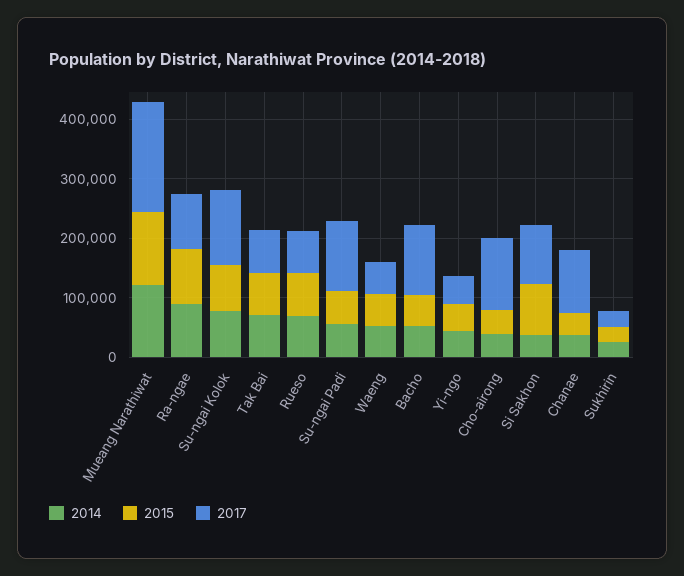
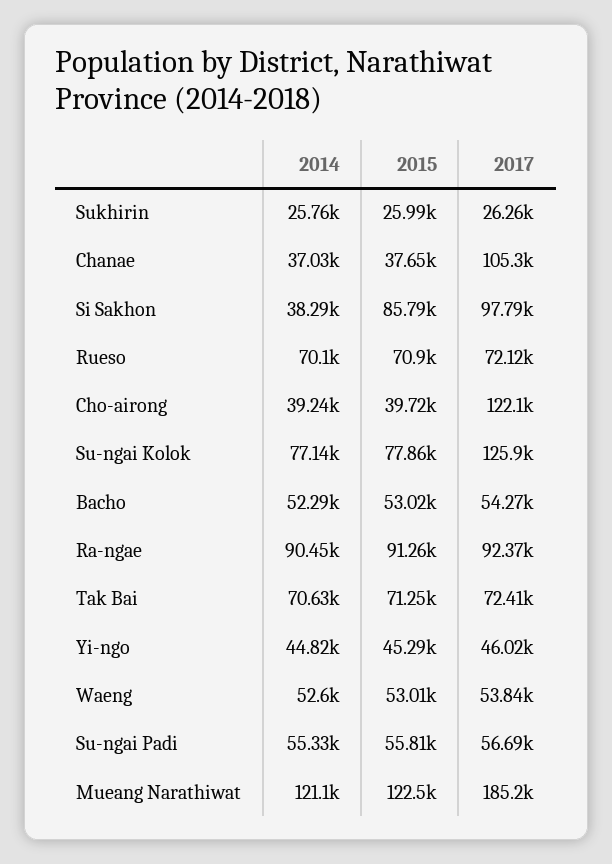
  {
    "2014": {
      "Mueang Narathiwat": 121100,
      "Ra-ngae": 90450,
      "Su-ngai Kolok": 77140,
      "Tak Bai": 70630,
      "Rueso": 70100,
      "Su-ngai Padi": 55330,
      "Waeng": 52600,
      "Bacho": 52290,
      "Yi-ngo": 44820,
      "Cho-airong": 39240,
      "Si Sakhon": 38290,
      "Chanae": 37030,
      "Sukhirin": 25760
    },
    "2015": {
      "Mueang Narathiwat": 122500,
      "Ra-ngae": 91260,
      "Su-ngai Kolok": 77860,
      "Tak Bai": 71250,
      "Rueso": 70900,
      "Su-ngai Padi": 55810,
      "Waeng": 53010,
      "Bacho": 53020,
      "Yi-ngo": 45290,
      "Cho-airong": 39720,
      "Si Sakhon": 85790,
      "Chanae": 37650,
      "Sukhirin": 25990
    },
    "2017": {
      "Mueang Narathiwat": 185200,
      "Ra-ngae": 92370,
      "Su-ngai Kolok": 125900,
      "Tak Bai": 72410,
      "Rueso": 72120,
-     "Su-ngai Padi": 120000,
+     "Su-ngai Padi": 56690,
      "Waeng": 53840,
-     "Bacho": 120000,
+     "Bacho": 54270,
      "Yi-ngo": 46020,
      "Cho-airong": 122100,
      "Si Sakhon": 97790,
      "Chanae": 105300,
      "Sukhirin": 26260
    }
  }

